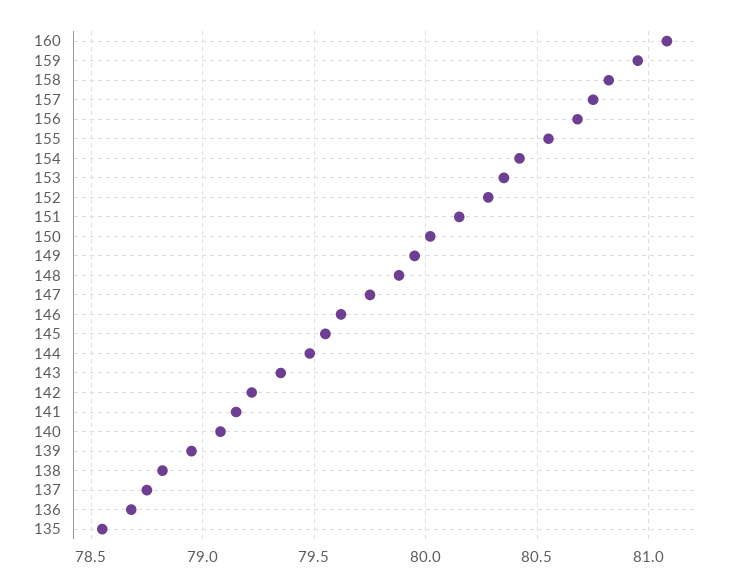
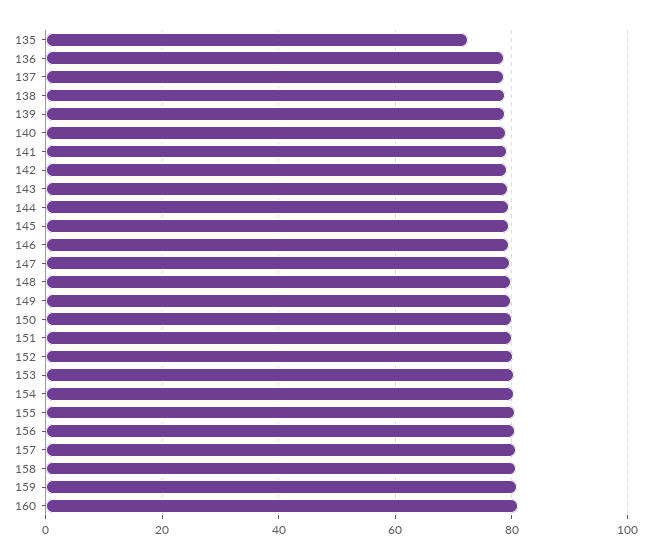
  {
    "160": 81.1,
    "159": 80.95,
    "158": 80.8,
    "157": 80.75,
    "156": 80.7,
    "155": 80.55,
    "154": 80.4,
    "153": 80.35,
    "152": 80.3,
    "151": 80.15,
    "150": 80,
    "149": 79.95,
    "148": 79.9,
    "147": 79.75,
    "146": 79.6,
    "145": 79.55,
    "144": 79.5,
    "143": 79.35,
    "142": 79.2,
    "141": 79.15,
    "140": 79.1,
    "139": 78.95,
    "138": 78.8,
    "137": 78.75,
    "136": 78.7,
-   "135": 78.55
+   "135": 72
  }

